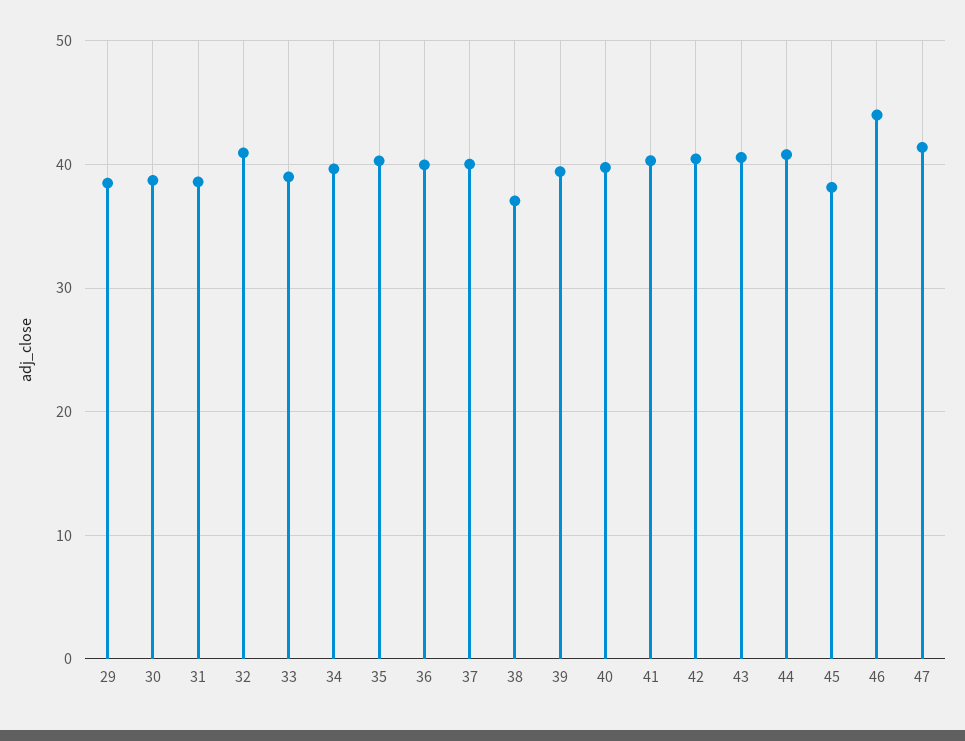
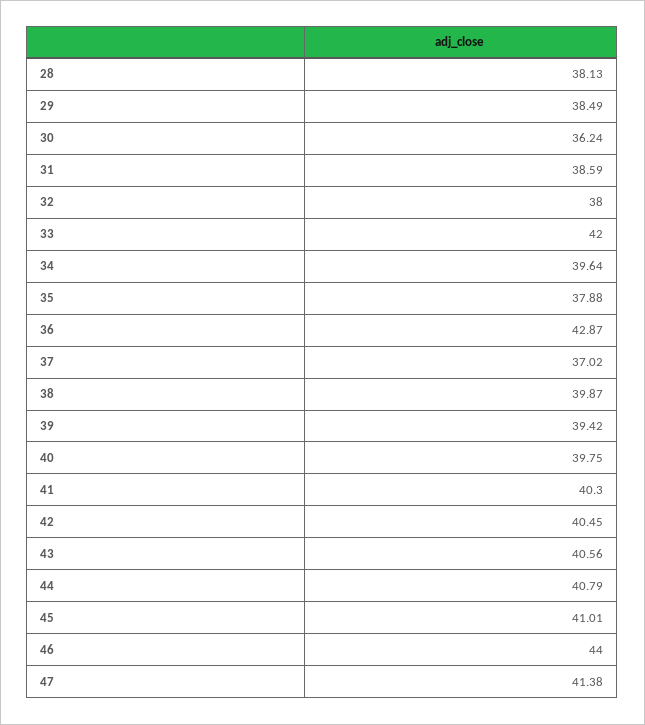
  {
    "29": 38.49,
-   "30": 39,
+   "30": 36.24,
    "31": 38.59,
-   "32": 41,
+   "32": 38,
-   "33": 39,
+   "33": 42,
    "34": 39.64,
-   "35": 40,
+   "35": 37.88,
-   "36": 40,
+   "36": 42.87,
-   "37": 40,
+   "37": 37.02,
-   "38": 37,
+   "38": 39.87,
    "39": 39.42,
    "40": 39.75,
    "41": 40.3,
    "42": 40.45,
    "43": 40.56,
    "44": 40.79,
-   "45": 38,
+   "45": 41.01,
    "46": 44,
-   "47": 41.38
+   "47": 41.38,
+   "28": 38.13
  }

